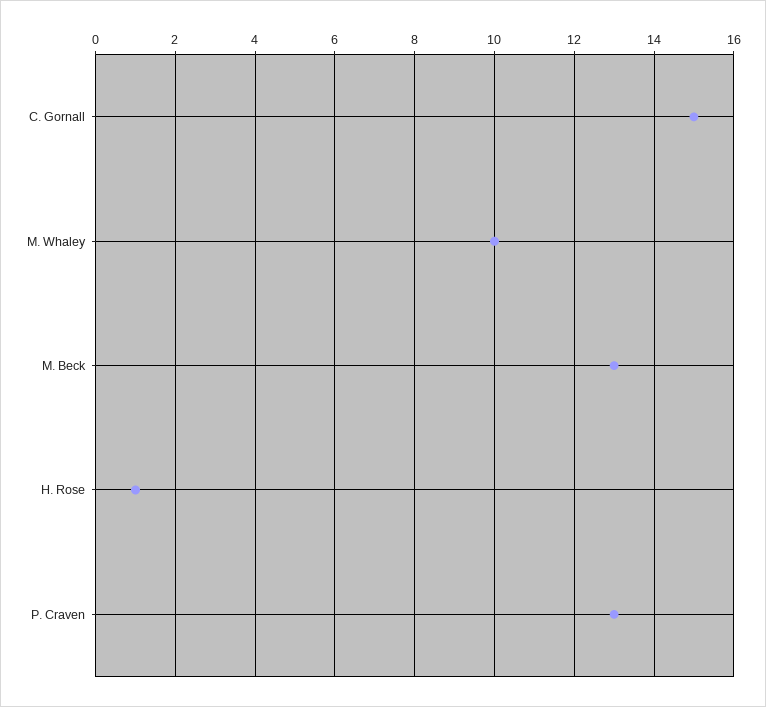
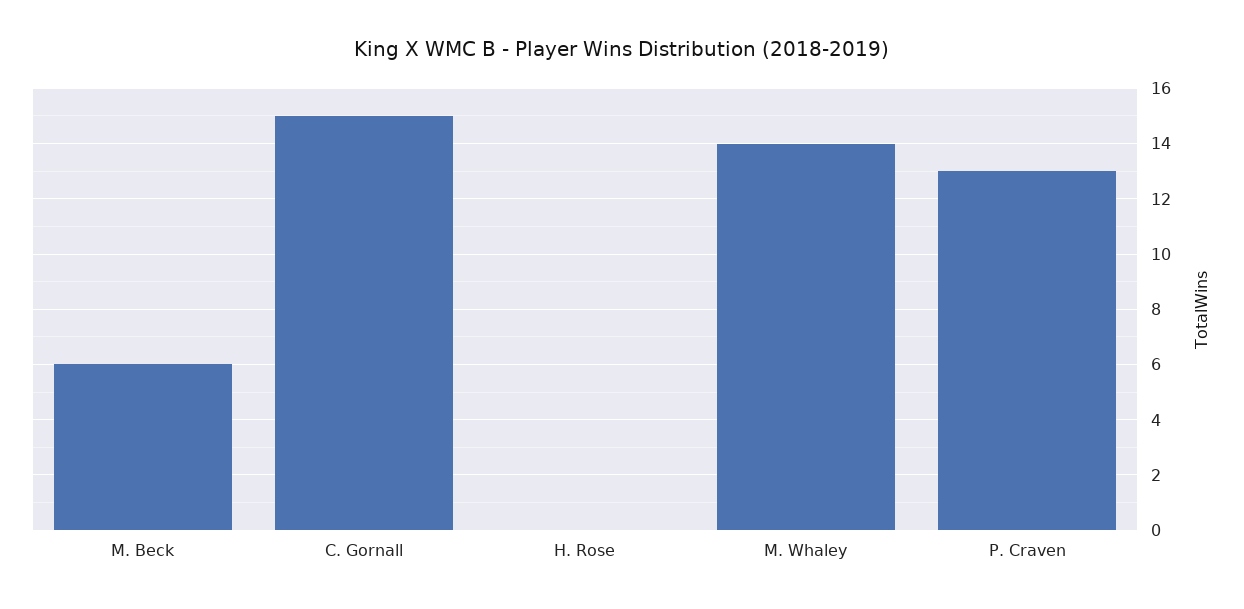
  {
    "C. Gornall": 15,
-   "M. Whaley": 10,
+   "M. Whaley": 14,
-   "M. Beck": 13,
+   "M. Beck": 6,
-   "H. Rose": 1,
+   "H. Rose": 0,
    "P. Craven": 13
  }

